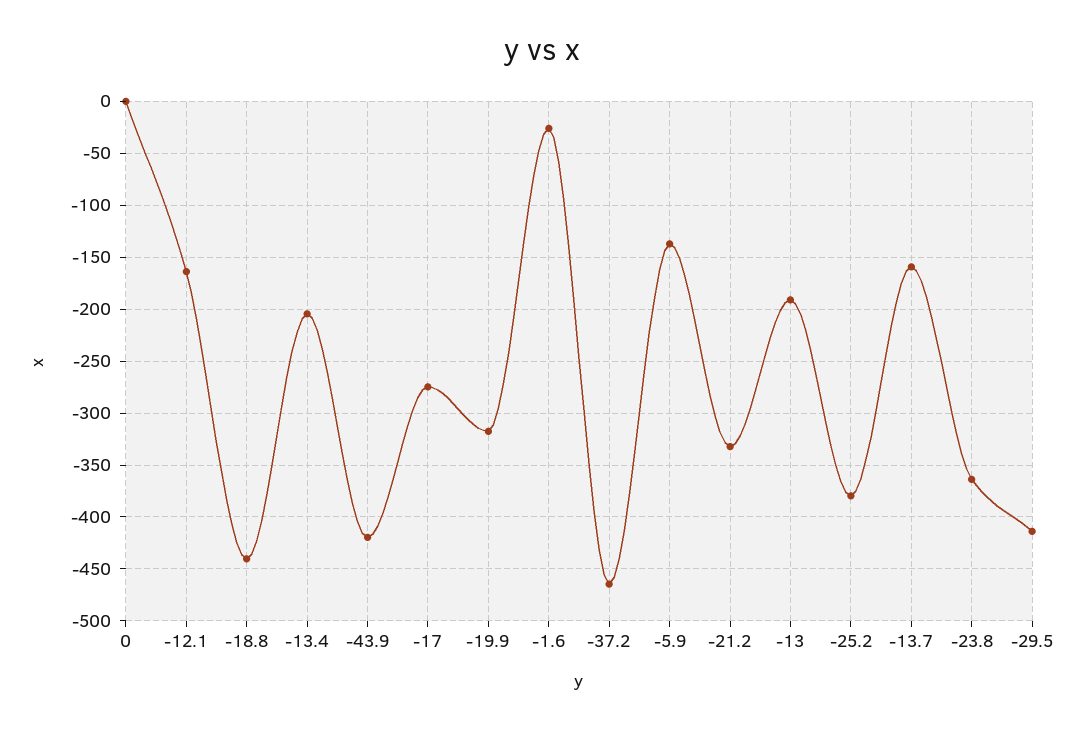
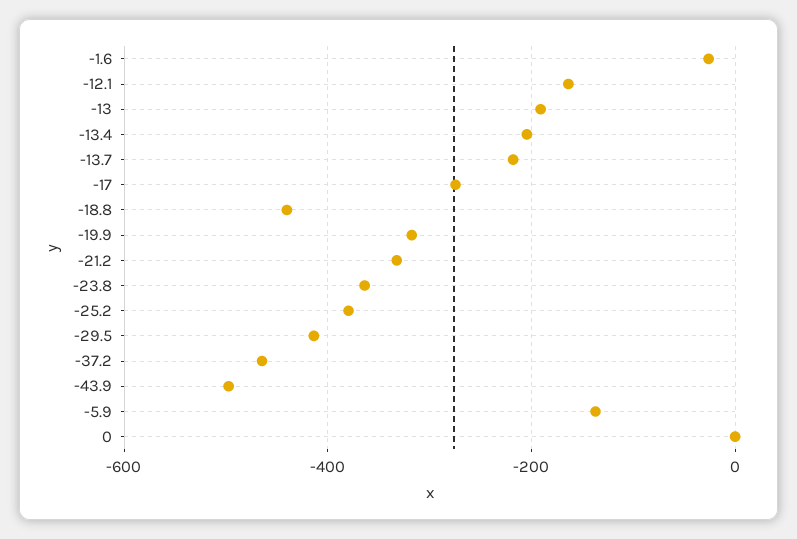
  {
    "0": 0,
    "-12.1": -160,
    "-18.8": -440,
    "-13.4": -200,
-   "-43.9": -420,
+   "-43.9": -500,
    "-17": -270,
    "-19.9": -320,
    "-1.6": -30,
    "-37.2": -460,
    "-5.9": -140,
    "-21.2": -330,
    "-13": -190,
    "-25.2": -380,
-   "-13.7": -160,
+   "-13.7": -220,
    "-23.8": -360,
    "-29.5": -410
  }

